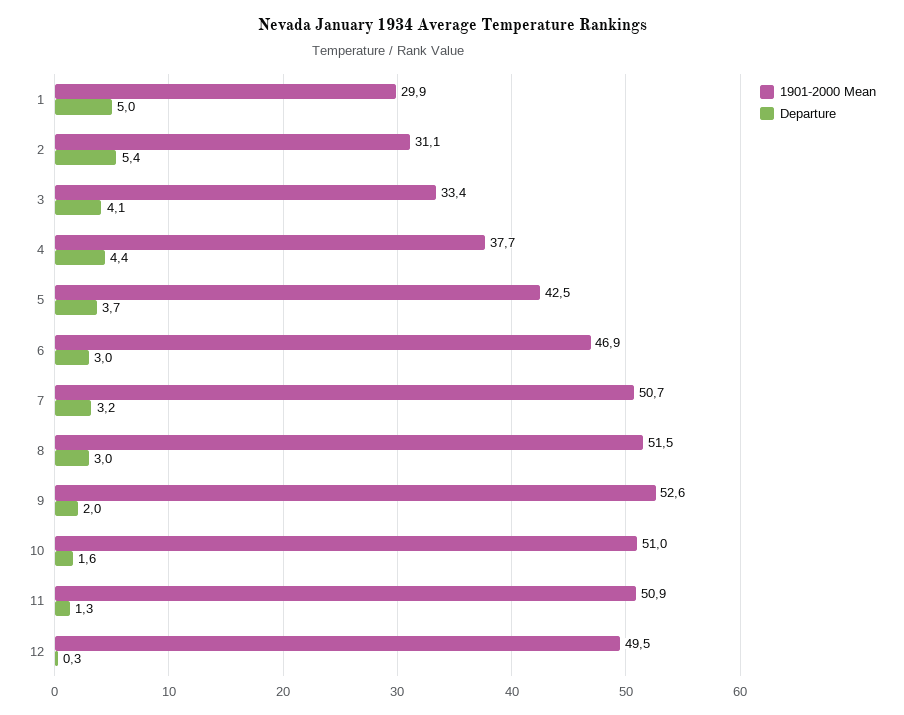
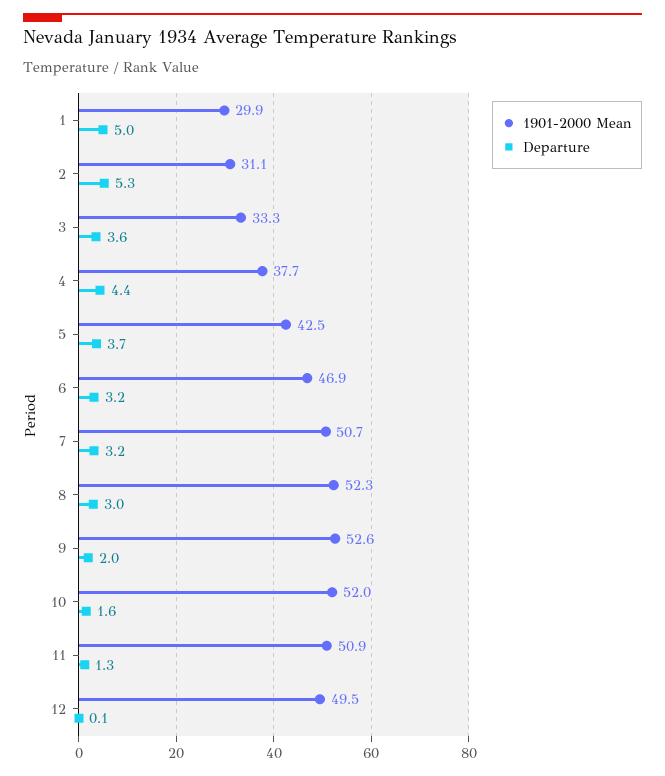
  {
    "1901-2000 Mean": {
      "1": 29.9,
      "2": 31.1,
-     "3": 33.4,
+     "3": 33.3,
      "4": 37.7,
      "5": 42.5,
      "6": 46.9,
      "7": 50.7,
-     "8": 51.5,
+     "8": 52.3,
      "9": 52.6,
-     "10": 51,
+     "10": 52,
      "11": 50.9,
      "12": 49.5
    },
    "Departure": {
      "1": 5,
-     "2": 5.4,
+     "2": 5.3,
-     "3": 4.1,
+     "3": 3.6,
      "4": 4.4,
      "5": 3.7,
-     "6": 3,
+     "6": 3.2,
      "7": 3.2,
      "8": 3,
      "9": 2,
      "10": 1.6,
      "11": 1.3,
-     "12": 0.3
+     "12": 0.1
    }
  }

